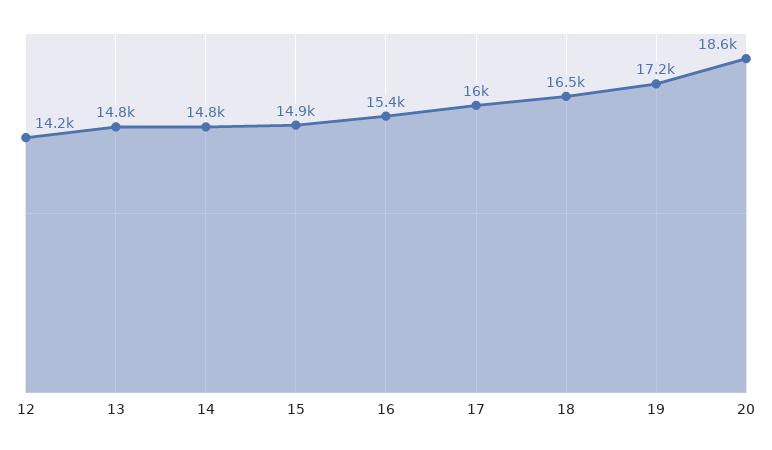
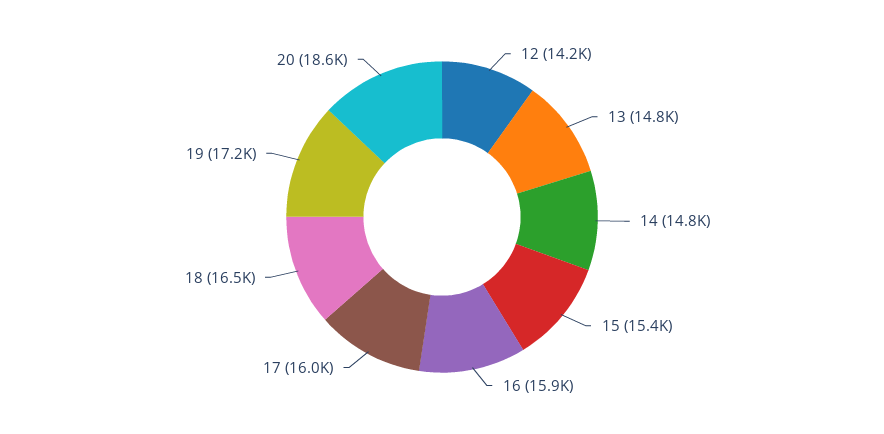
  {
    "12": 14200,
    "13": 14800,
    "14": 14800,
-   "15": 14900,
+   "15": 15400,
-   "16": 15400,
+   "16": 15900,
    "17": 16000,
    "18": 16500,
    "19": 17200,
    "20": 18600
  }

